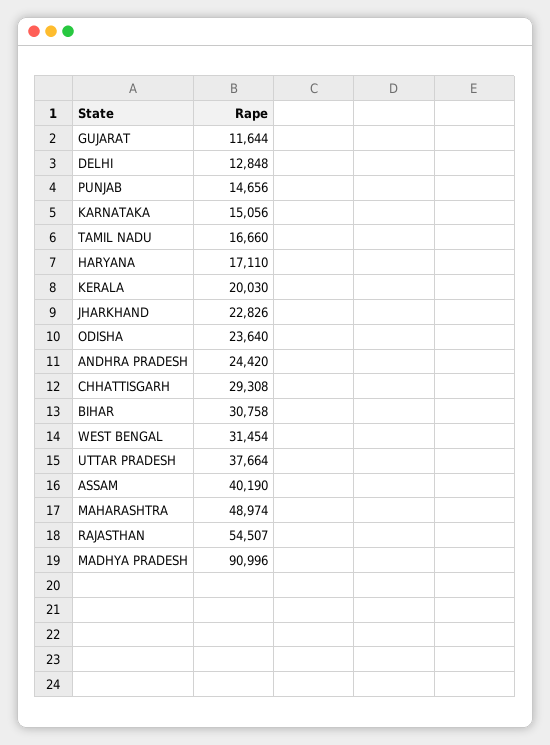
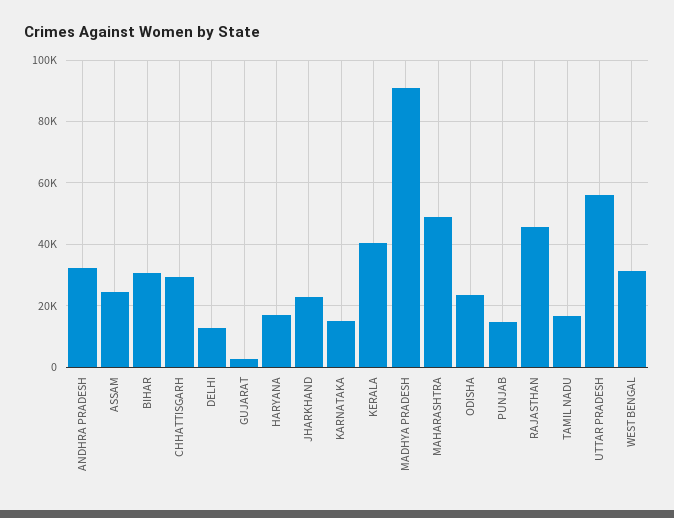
  {
-   "GUJARAT": 11644,
+   "GUJARAT": 2000,
    "DELHI": 12848,
    "PUNJAB": 14656,
    "KARNATAKA": 15056,
    "TAMIL NADU": 16660,
    "HARYANA": 17110,
-   "KERALA": 20030,
+   "KERALA": 40000,
    "JHARKHAND": 22826,
    "ODISHA": 23640,
-   "ANDHRA PRADESH": 24420,
+   "ANDHRA PRADESH": 32000,
    "CHHATTISGARH": 29308,
    "BIHAR": 30758,
    "WEST BENGAL": 31454,
-   "UTTAR PRADESH": 37664,
+   "UTTAR PRADESH": 56000,
-   "ASSAM": 40190,
+   "ASSAM": 24000,
    "MAHARASHTRA": 48974,
-   "RAJASTHAN": 54507,
+   "RAJASTHAN": 46000,
    "MADHYA PRADESH": 90996
  }

